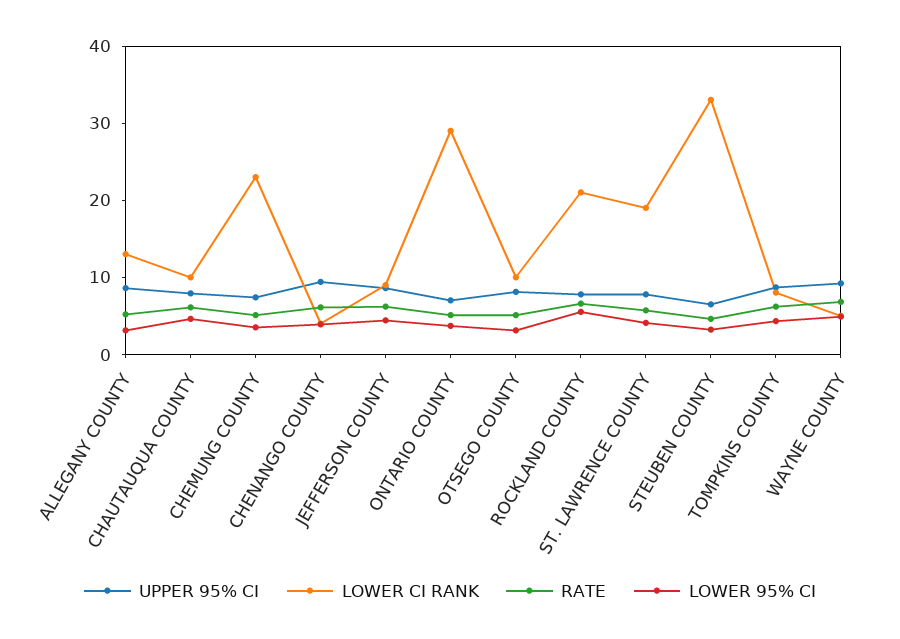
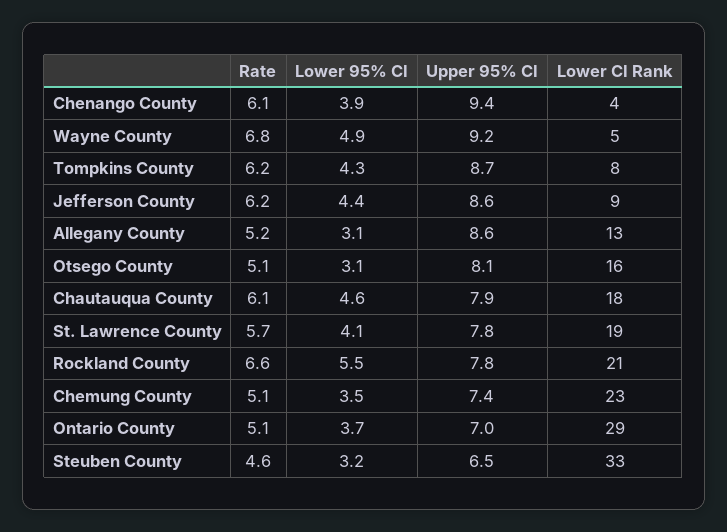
  {
    "UPPER 95% CI": {
      "ALLEGANY COUNTY": 8.6,
      "CHAUTAUQUA COUNTY": 7.9,
      "CHEMUNG COUNTY": 7.4,
      "CHENANGO COUNTY": 9.4,
      "JEFFERSON COUNTY": 8.6,
      "ONTARIO COUNTY": 7,
      "OTSEGO COUNTY": 8.1,
      "ROCKLAND COUNTY": 7.8,
      "ST. LAWRENCE COUNTY": 7.8,
      "STEUBEN COUNTY": 6.5,
      "TOMPKINS COUNTY": 8.7,
      "WAYNE COUNTY": 9.2
    },
    "LOWER CI RANK": {
      "ALLEGANY COUNTY": 13,
-     "CHAUTAUQUA COUNTY": 10,
+     "CHAUTAUQUA COUNTY": 18,
      "CHEMUNG COUNTY": 23,
      "CHENANGO COUNTY": 4,
      "JEFFERSON COUNTY": 9,
      "ONTARIO COUNTY": 29,
-     "OTSEGO COUNTY": 10,
+     "OTSEGO COUNTY": 16,
      "ROCKLAND COUNTY": 21,
      "ST. LAWRENCE COUNTY": 19,
      "STEUBEN COUNTY": 33,
      "TOMPKINS COUNTY": 8,
      "WAYNE COUNTY": 5
    },
    "RATE": {
      "ALLEGANY COUNTY": 5.2,
      "CHAUTAUQUA COUNTY": 6.1,
      "CHEMUNG COUNTY": 5.1,
      "CHENANGO COUNTY": 6.1,
      "JEFFERSON COUNTY": 6.2,
      "ONTARIO COUNTY": 5.1,
      "OTSEGO COUNTY": 5.1,
      "ROCKLAND COUNTY": 6.6,
      "ST. LAWRENCE COUNTY": 5.7,
      "STEUBEN COUNTY": 4.6,
      "TOMPKINS COUNTY": 6.2,
      "WAYNE COUNTY": 6.8
    },
    "LOWER 95% CI": {
      "ALLEGANY COUNTY": 3.1,
      "CHAUTAUQUA COUNTY": 4.6,
      "CHEMUNG COUNTY": 3.5,
      "CHENANGO COUNTY": 3.9,
      "JEFFERSON COUNTY": 4.4,
      "ONTARIO COUNTY": 3.7,
      "OTSEGO COUNTY": 3.1,
      "ROCKLAND COUNTY": 5.5,
      "ST. LAWRENCE COUNTY": 4.1,
      "STEUBEN COUNTY": 3.2,
      "TOMPKINS COUNTY": 4.3,
      "WAYNE COUNTY": 4.9
    }
  }

